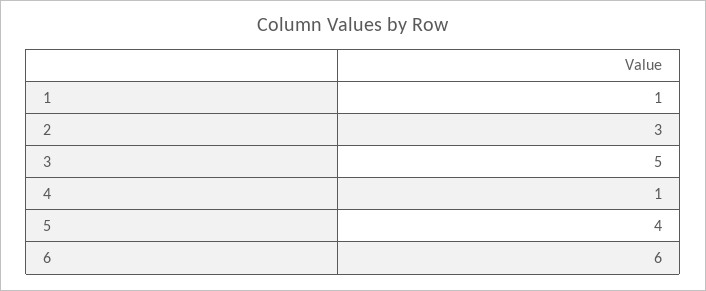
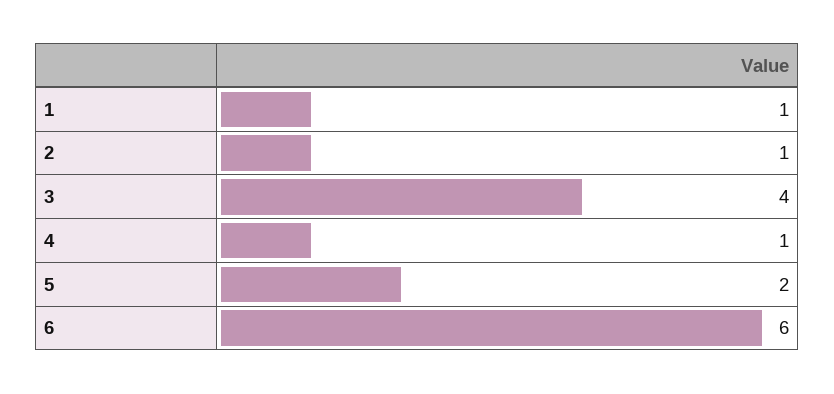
  {
    "1": 1,
-   "2": 3,
+   "2": 1,
-   "3": 5,
+   "3": 4,
    "4": 1,
-   "5": 4,
+   "5": 2,
    "6": 6
  }

